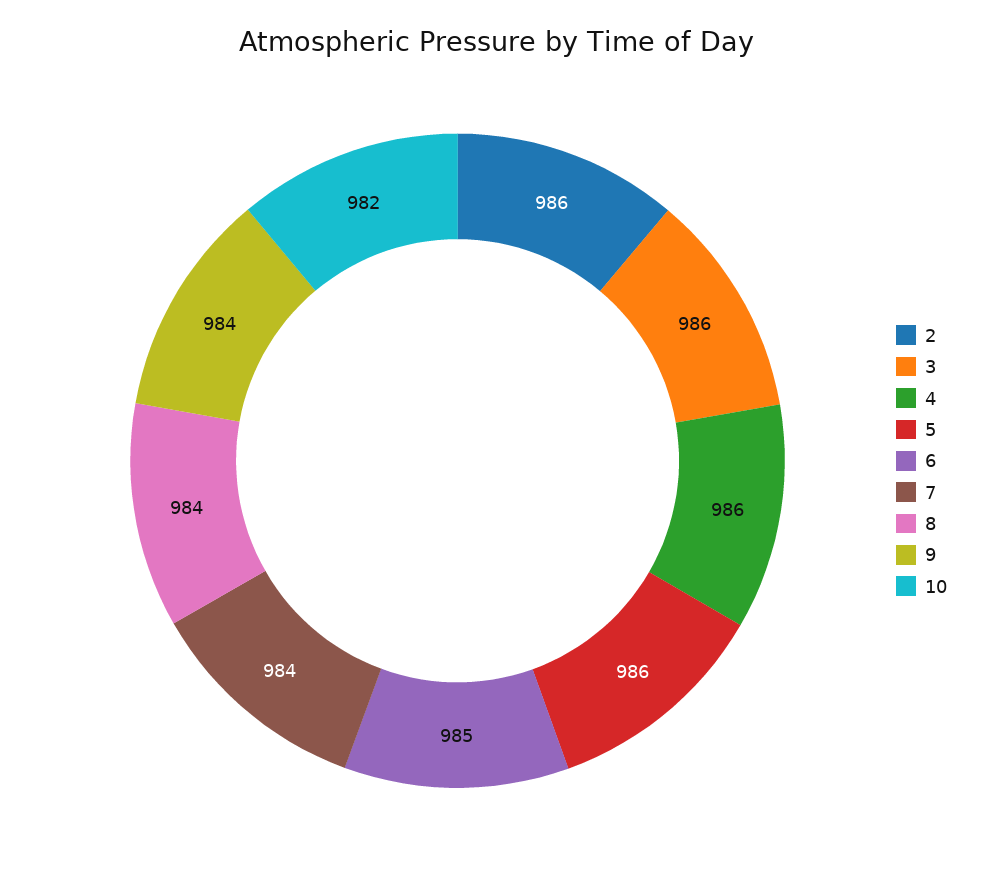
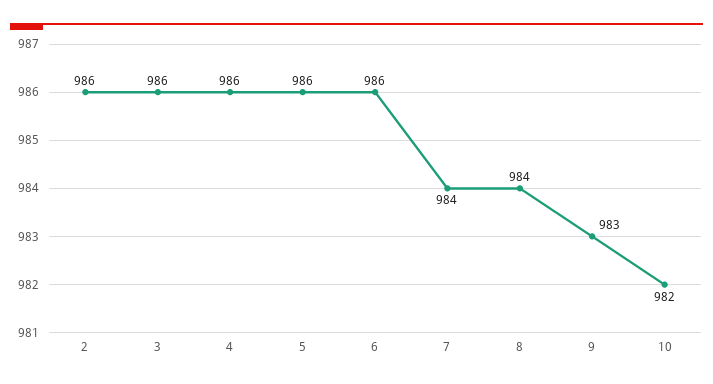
  {
    "2": 986,
    "3": 986,
    "4": 986,
    "5": 986,
-   "6": 985,
+   "6": 986,
    "7": 984,
    "8": 984,
-   "9": 984,
+   "9": 983,
    "10": 982
  }

